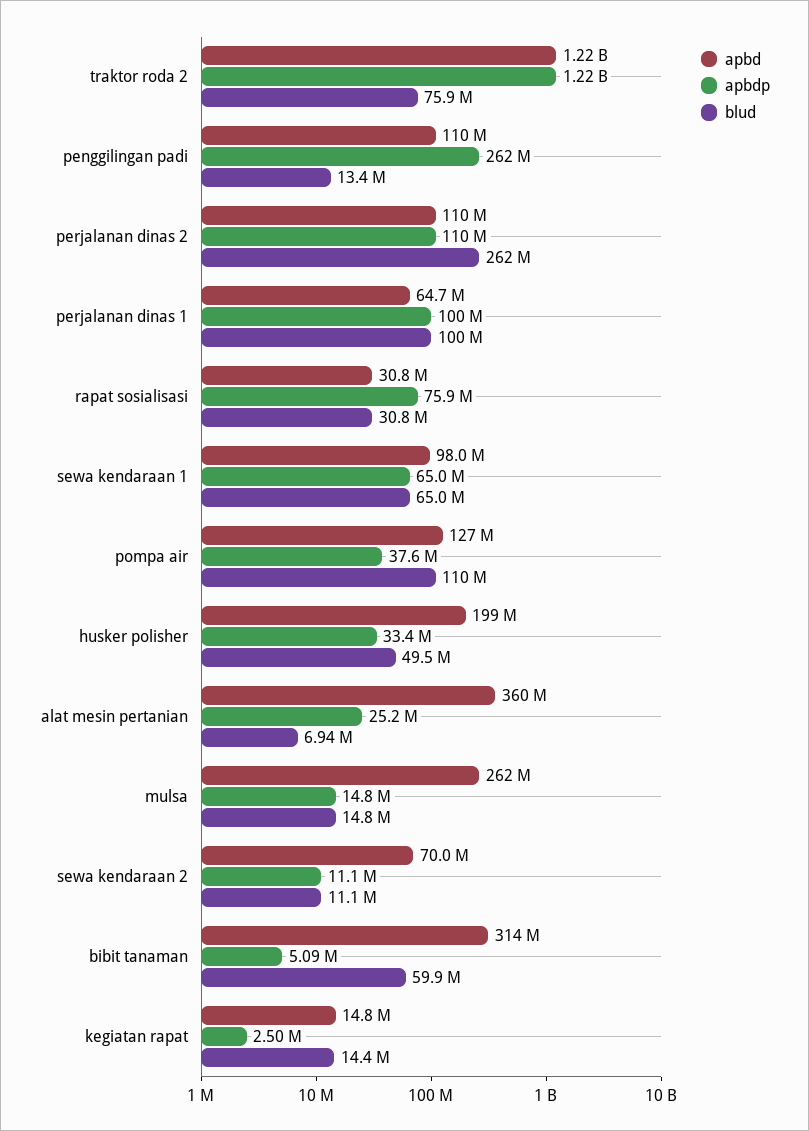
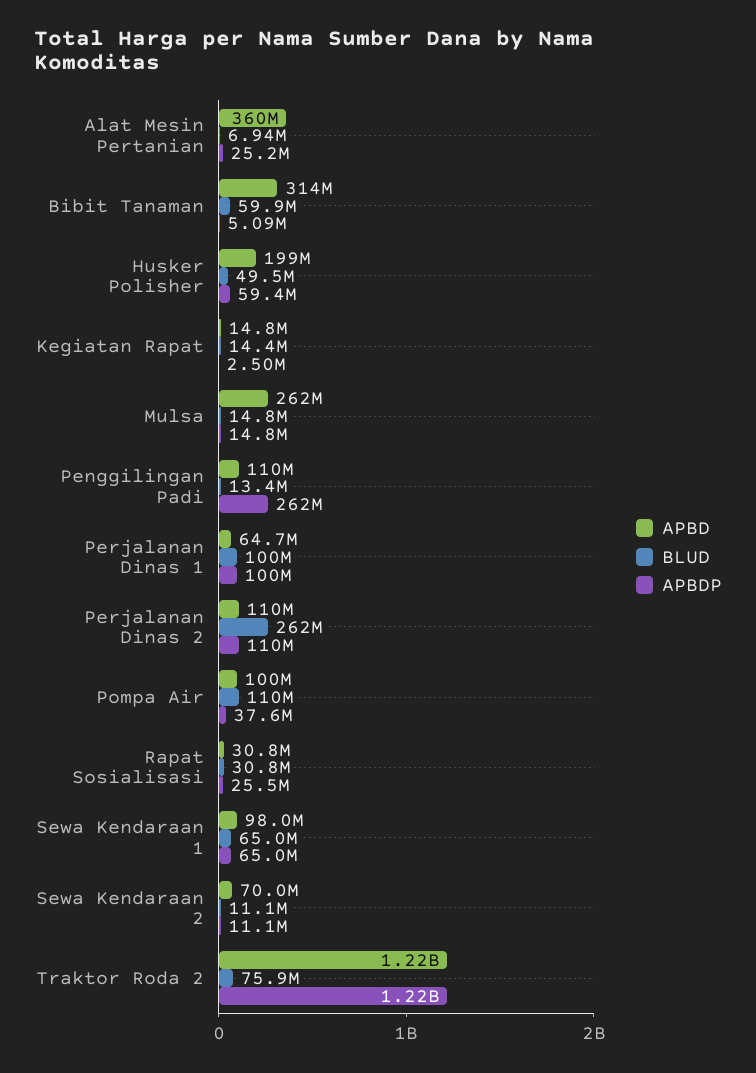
  {
    "apbd": {
      "traktor roda 2": 1220000000,
      "penggilingan padi": 110000000,
      "perjalanan dinas 2": 110000000,
      "perjalanan dinas 1": 64700000,
      "rapat sosialisasi": 30800000,
      "sewa kendaraan 1": 98000000,
-     "pompa air": 127000000,
+     "pompa air": 100000000,
      "husker polisher": 199000000,
      "alat mesin pertanian": 360000000,
      "mulsa": 262000000,
      "sewa kendaraan 2": 70000000,
      "bibit tanaman": 314000000,
      "kegiatan rapat": 14800000
    },
    "apbdp": {
      "traktor roda 2": 1220000000,
      "penggilingan padi": 262000000,
      "perjalanan dinas 2": 110000000,
      "perjalanan dinas 1": 100000000,
-     "rapat sosialisasi": 75900000,
+     "rapat sosialisasi": 25500000,
      "sewa kendaraan 1": 65000000,
      "pompa air": 37600000,
-     "husker polisher": 33400000,
+     "husker polisher": 59400000,
      "alat mesin pertanian": 25200000,
      "mulsa": 14800000,
      "sewa kendaraan 2": 11100000,
      "bibit tanaman": 5090000,
      "kegiatan rapat": 2500000
    },
    "blud": {
      "traktor roda 2": 75900000,
      "penggilingan padi": 13400000,
      "perjalanan dinas 2": 262000000,
      "perjalanan dinas 1": 100000000,
      "rapat sosialisasi": 30800000,
      "sewa kendaraan 1": 65000000,
      "pompa air": 110000000,
      "husker polisher": 49500000,
      "alat mesin pertanian": 6940000,
      "mulsa": 14800000,
      "sewa kendaraan 2": 11100000,
      "bibit tanaman": 59900000,
      "kegiatan rapat": 14400000
    }
  }

